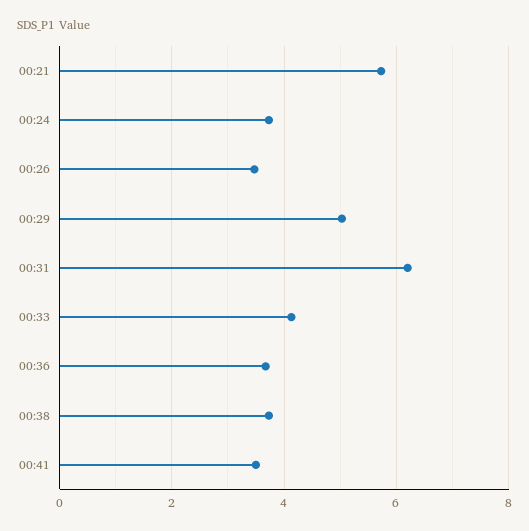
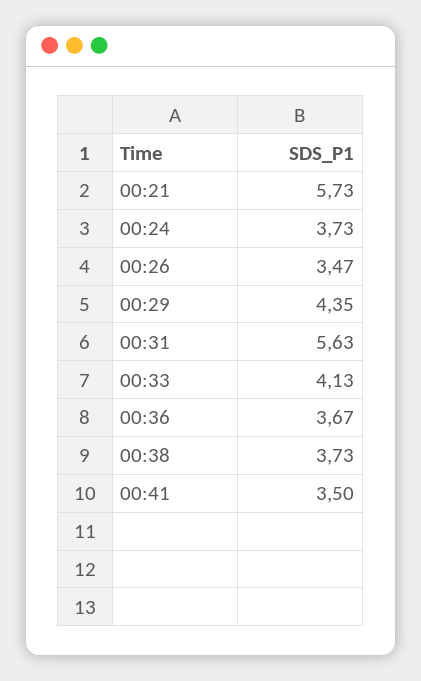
  {
    "00:21": 5.73,
    "00:24": 3.73,
    "00:26": 3.47,
-   "00:29": 5,
+   "00:29": 4.35,
-   "00:31": 6.2,
+   "00:31": 5.63,
    "00:33": 4.13,
    "00:36": 3.67,
    "00:38": 3.73,
    "00:41": 3.5
  }

